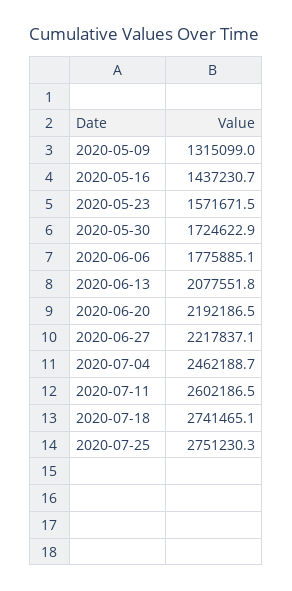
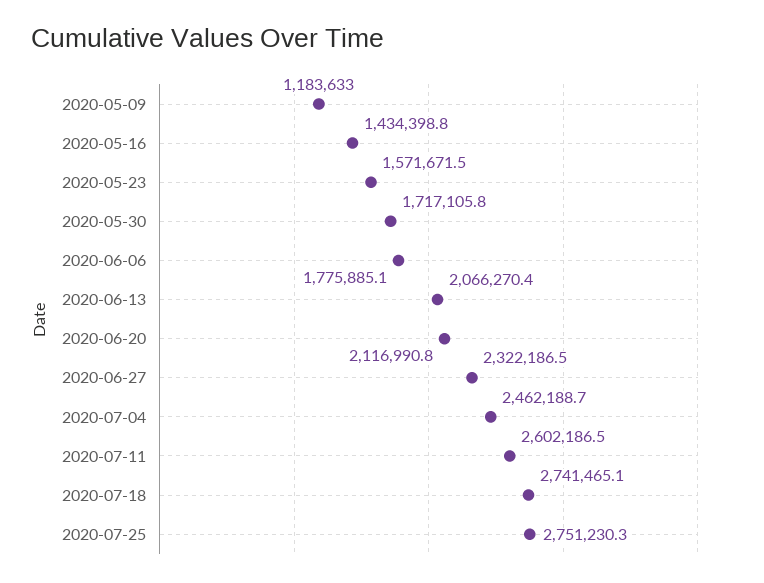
  {
-   "2020-05-09": 1315099,
+   "2020-05-09": 1183633,
-   "2020-05-16": 1437230.7,
+   "2020-05-16": 1434398.8,
    "2020-05-23": 1571671.5,
-   "2020-05-30": 1724622.9,
+   "2020-05-30": 1717105.8,
    "2020-06-06": 1775885.1,
-   "2020-06-13": 2077551.8,
+   "2020-06-13": 2066270.4,
-   "2020-06-20": 2192186.5,
+   "2020-06-20": 2116990.8,
-   "2020-06-27": 2217837.1,
+   "2020-06-27": 2322186.5,
    "2020-07-04": 2462188.7,
    "2020-07-11": 2602186.5,
    "2020-07-18": 2741465.1,
    "2020-07-25": 2751230.3
  }

